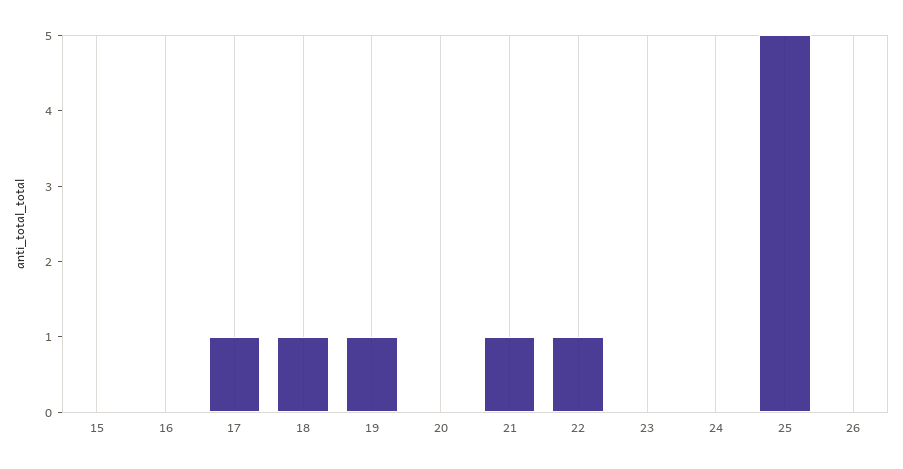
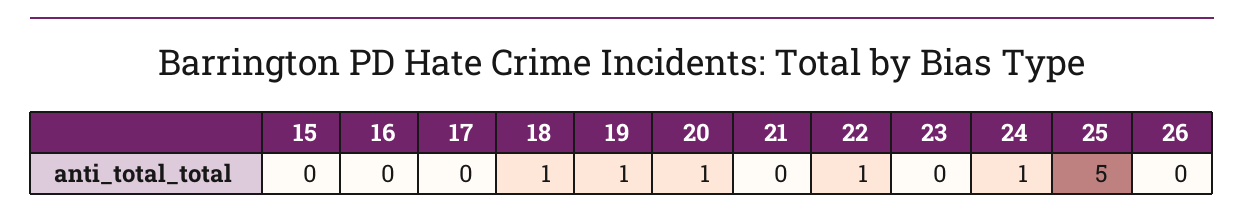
  {
    "15": 0,
    "16": 0,
-   "17": 1,
+   "17": 0,
    "18": 1,
    "19": 1,
-   "20": 0,
+   "20": 1,
-   "21": 1,
+   "21": 0,
    "22": 1,
    "23": 0,
-   "24": 0,
+   "24": 1,
    "25": 5,
    "26": 0
  }

